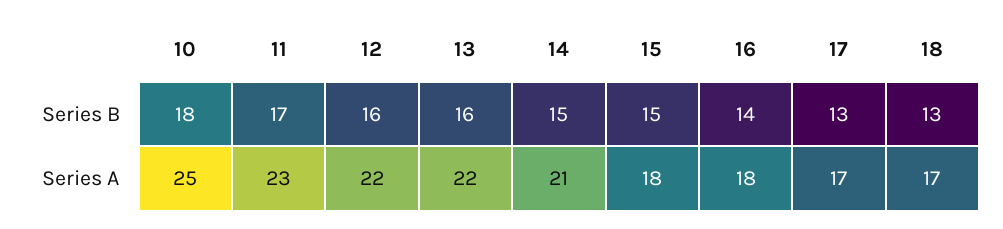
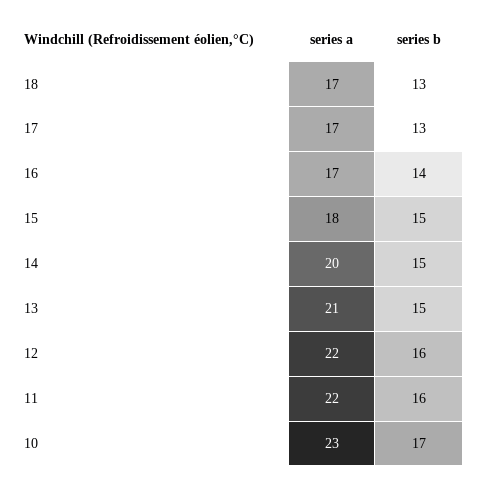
  {
    "10": {
-     "Series B": 18,
+     "Series B": 17,
-     "Series A": 25
+     "Series A": 23
    },
    "11": {
-     "Series B": 17,
+     "Series B": 16,
-     "Series A": 23
+     "Series A": 22
    },
    "12": {
      "Series B": 16,
      "Series A": 22
    },
    "13": {
-     "Series B": 16,
+     "Series B": 15,
-     "Series A": 22
+     "Series A": 21
    },
    "14": {
      "Series B": 15,
-     "Series A": 21
+     "Series A": 20
    },
    "15": {
      "Series B": 15,
      "Series A": 18
    },
    "16": {
      "Series B": 14,
-     "Series A": 18
+     "Series A": 17
    },
    "17": {
      "Series B": 13,
      "Series A": 17
    },
    "18": {
      "Series B": 13,
      "Series A": 17
    }
  }

